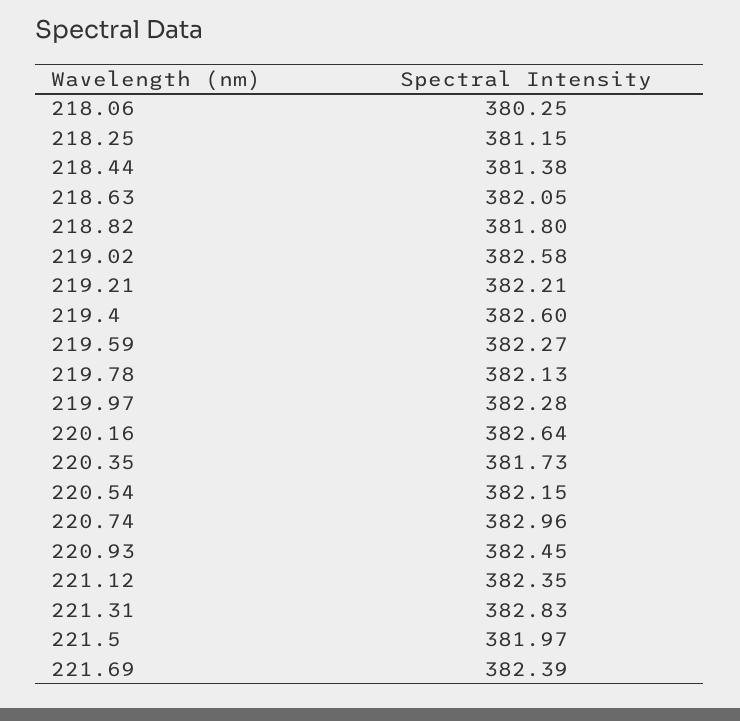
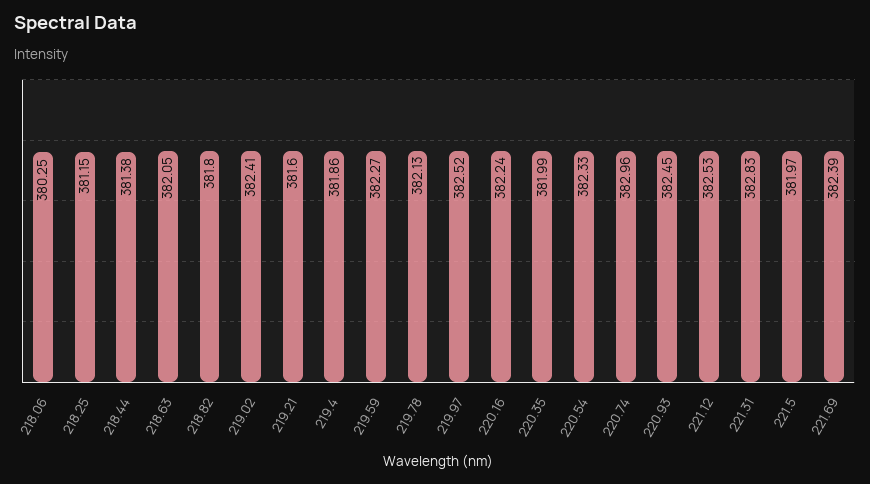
  {
    "218.06": 380.25,
    "218.25": 381.15,
    "218.44": 381.38,
    "218.63": 382.05,
    "218.82": 381.8,
-   "219.02": 382.58,
+   "219.02": 382.41,
-   "219.21": 382.21,
+   "219.21": 381.6,
-   "219.4": 382.6,
+   "219.4": 381.86,
    "219.59": 382.27,
    "219.78": 382.13,
-   "219.97": 382.28,
+   "219.97": 382.52,
-   "220.16": 382.64,
+   "220.16": 382.24,
-   "220.35": 381.73,
+   "220.35": 381.99,
-   "220.54": 382.15,
+   "220.54": 382.33,
    "220.74": 382.96,
    "220.93": 382.45,
-   "221.12": 382.35,
+   "221.12": 382.53,
    "221.31": 382.83,
    "221.5": 381.97,
    "221.69": 382.39
  }

